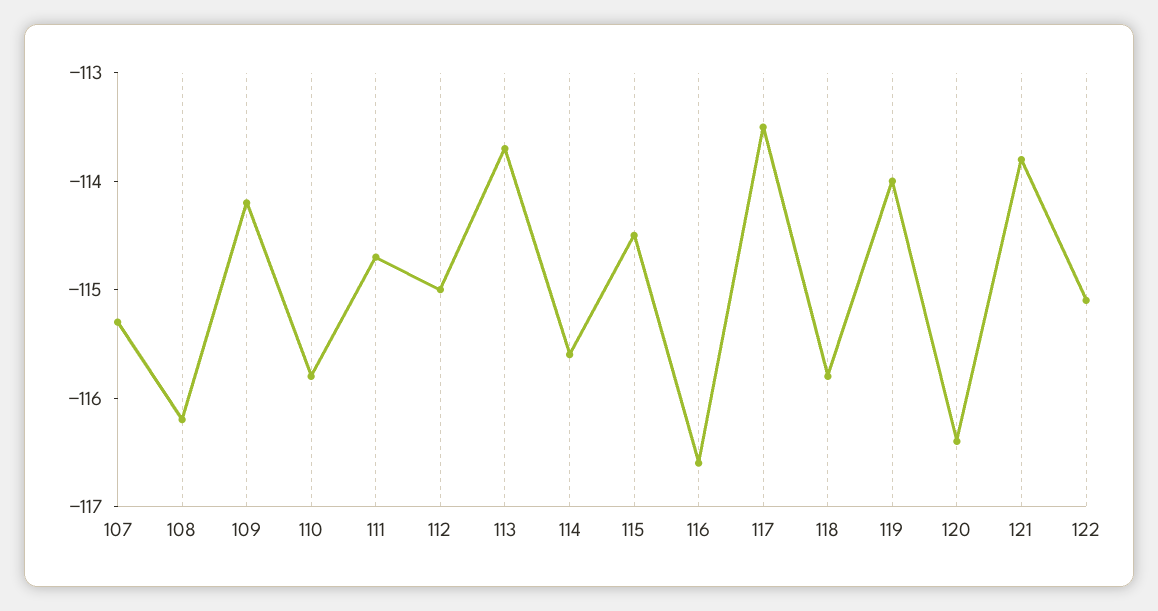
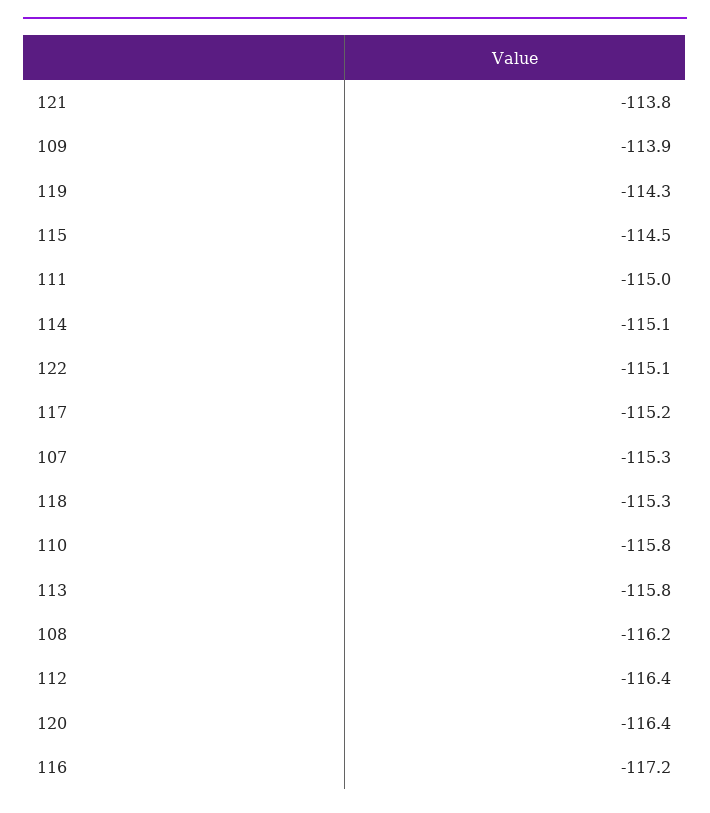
  {
    "107": -115.3,
    "108": -116.2,
-   "109": -114.2,
+   "109": -113.9,
    "110": -115.8,
-   "111": -114.7,
+   "111": -115,
-   "112": -115,
+   "112": -116.4,
-   "113": -113.7,
+   "113": -115.8,
-   "114": -115.6,
+   "114": -115.1,
    "115": -114.5,
-   "116": -116.6,
+   "116": -117.2,
-   "117": -113.5,
+   "117": -115.2,
-   "118": -115.8,
+   "118": -115.3,
-   "119": -114,
+   "119": -114.3,
    "120": -116.4,
    "121": -113.8,
    "122": -115.1
  }

